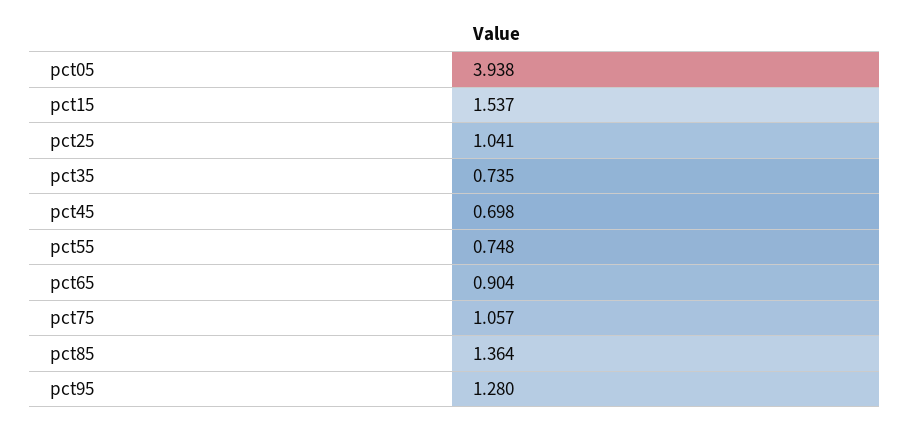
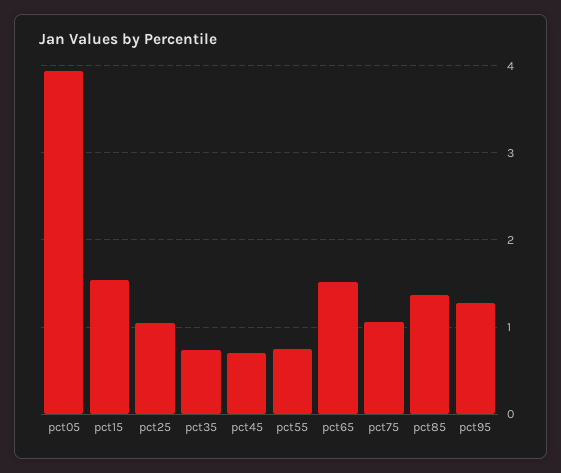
  {
    "pct05": 3.938,
    "pct15": 1.537,
    "pct25": 1.041,
    "pct35": 0.735,
    "pct45": 0.698,
    "pct55": 0.748,
-   "pct65": 0.904,
+   "pct65": 1.5,
    "pct75": 1.057,
    "pct85": 1.364,
    "pct95": 1.28
  }

